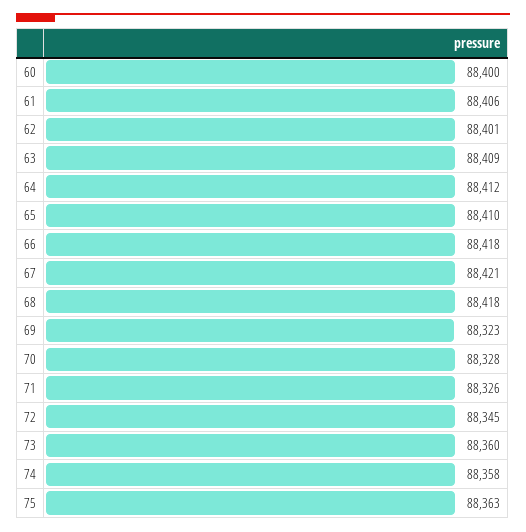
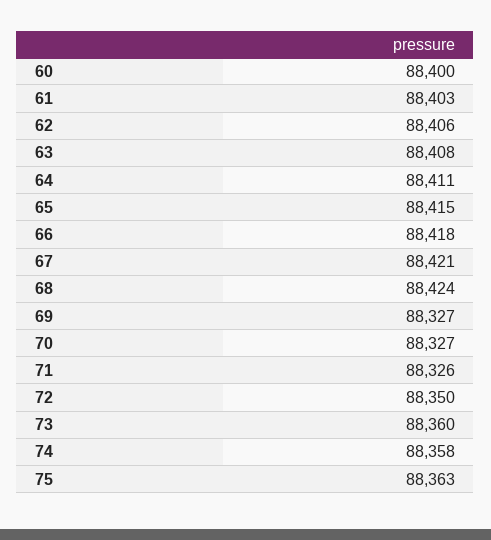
  {
    "60": 88400,
-   "61": 88406,
+   "61": 88403,
-   "62": 88401,
+   "62": 88406,
-   "63": 88409,
+   "63": 88408,
-   "64": 88412,
+   "64": 88411,
-   "65": 88410,
+   "65": 88415,
    "66": 88418,
    "67": 88421,
-   "68": 88418,
+   "68": 88424,
-   "69": 88323,
+   "69": 88327,
-   "70": 88328,
+   "70": 88327,
    "71": 88326,
-   "72": 88345,
+   "72": 88350,
    "73": 88360,
    "74": 88358,
    "75": 88363
  }

